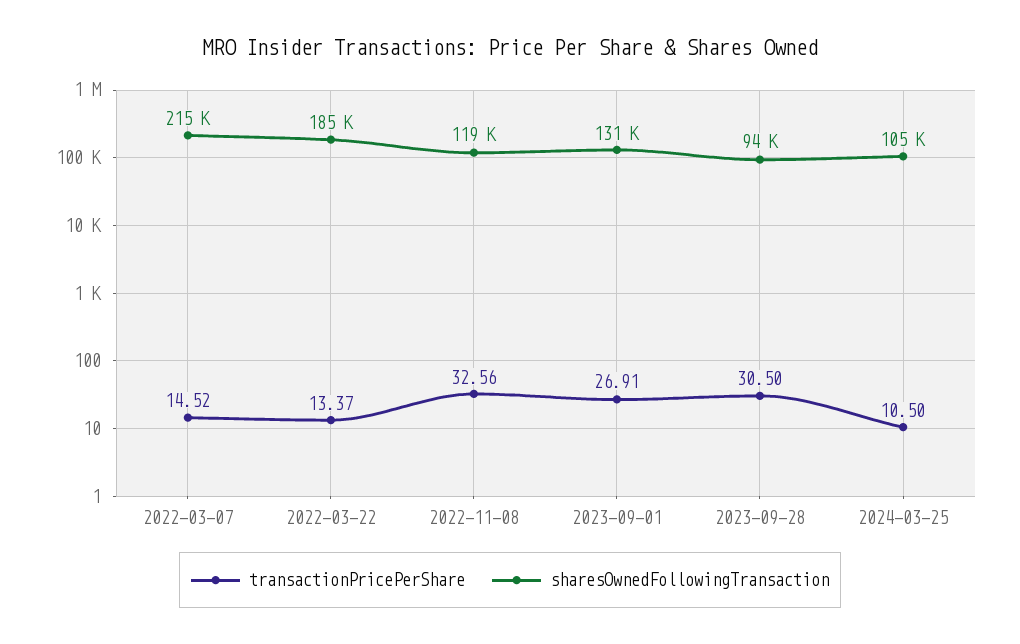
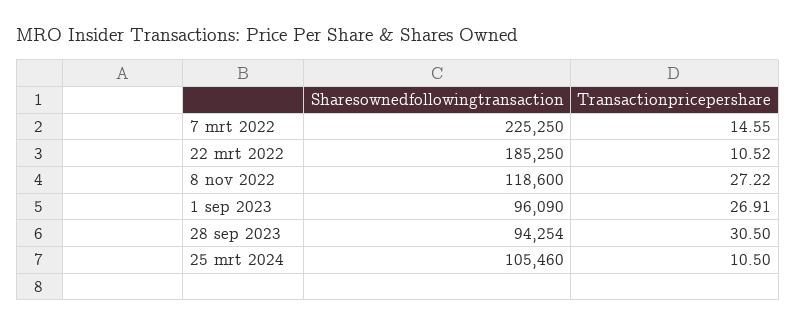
  {
    "transactionPricePerShare": {
-     "2022-03-07": 14.52,
+     "2022-03-07": 14.55,
-     "2022-03-22": 13.37,
+     "2022-03-22": 10.52,
-     "2022-11-08": 32.56,
+     "2022-11-08": 27.22,
      "2023-09-01": 26.91,
      "2023-09-28": 30.5,
      "2024-03-25": 10.5
    },
    "sharesOwnedFollowingTransaction": {
-     "2022-03-07": 215000,
+     "2022-03-07": 225250,
      "2022-03-22": 185250,
      "2022-11-08": 118600,
-     "2023-09-01": 131000,
+     "2023-09-01": 96090,
      "2023-09-28": 94254,
      "2024-03-25": 105460
    }
  }

